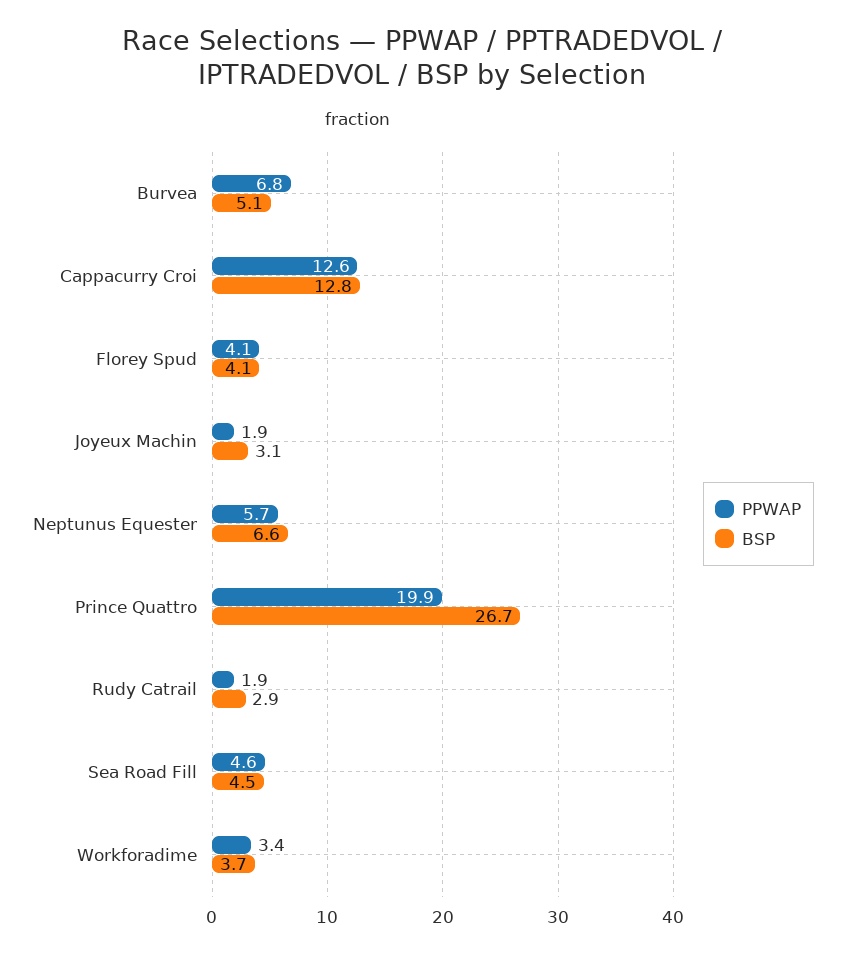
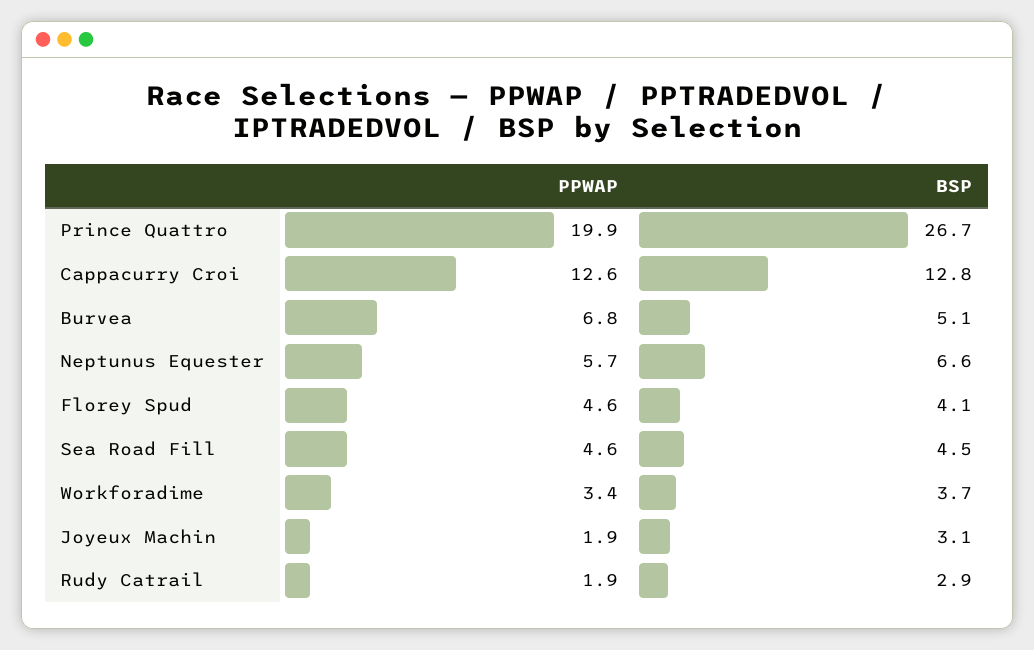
  {
    "PPWAP": {
      "Burvea": 6.8,
      "Cappacurry Croi": 12.6,
-     "Florey Spud": 4.1,
+     "Florey Spud": 4.6,
      "Joyeux Machin": 1.9,
      "Neptunus Equester": 5.7,
      "Prince Quattro": 19.9,
      "Rudy Catrail": 1.9,
      "Sea Road Fill": 4.6,
      "Workforadime": 3.4
    },
    "BSP": {
      "Burvea": 5.1,
      "Cappacurry Croi": 12.8,
      "Florey Spud": 4.1,
      "Joyeux Machin": 3.1,
      "Neptunus Equester": 6.6,
      "Prince Quattro": 26.7,
      "Rudy Catrail": 2.9,
      "Sea Road Fill": 4.5,
      "Workforadime": 3.7
    }
  }

